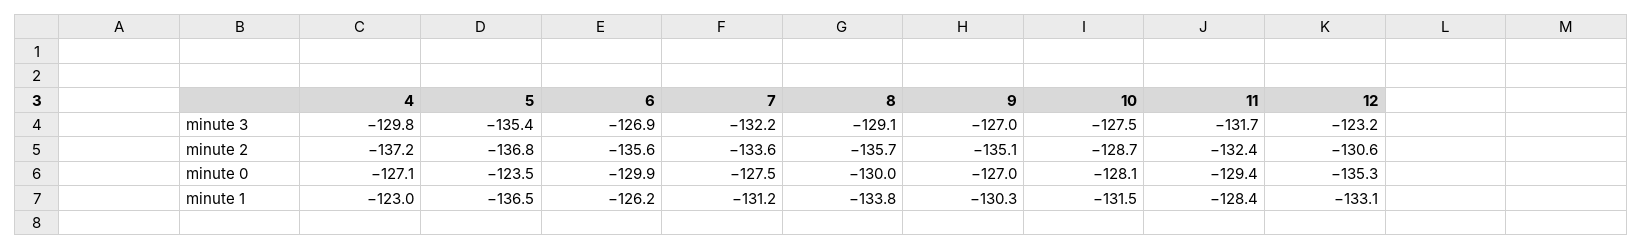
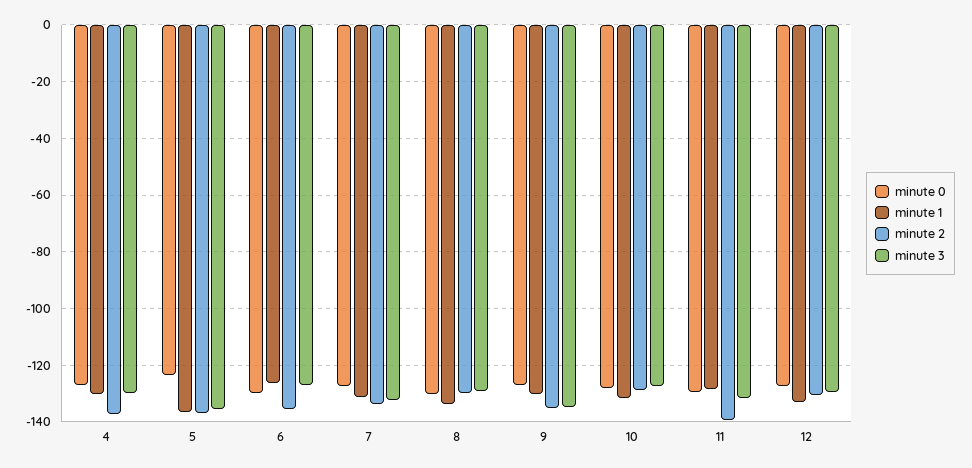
  {
    "minute 3": {
      "4": -129.8,
      "5": -135.4,
      "6": -126.9,
      "7": -132.2,
      "8": -129.1,
-     "9": -127,
+     "9": -135,
      "10": -127.5,
      "11": -131.7,
-     "12": -123.2
+     "12": -130
    },
    "minute 2": {
      "4": -137.2,
      "5": -136.8,
      "6": -135.6,
      "7": -133.6,
-     "8": -135.7,
+     "8": -130,
      "9": -135.1,
      "10": -128.7,
-     "11": -132.4,
+     "11": -140,
      "12": -130.6
    },
    "minute 0": {
      "4": -127.1,
      "5": -123.5,
      "6": -129.9,
      "7": -127.5,
      "8": -130,
      "9": -127,
      "10": -128.1,
      "11": -129.4,
-     "12": -135.3
+     "12": -127.5
    },
    "minute 1": {
-     "4": -123,
+     "4": -130,
      "5": -136.5,
      "6": -126.2,
      "7": -131.2,
      "8": -133.8,
      "9": -130.3,
      "10": -131.5,
      "11": -128.4,
      "12": -133.1
    }
  }

